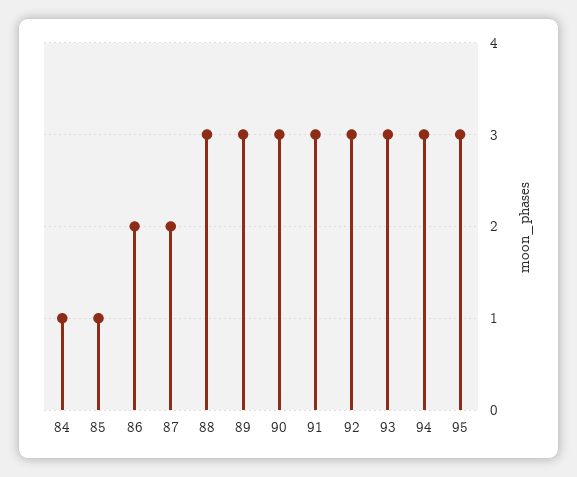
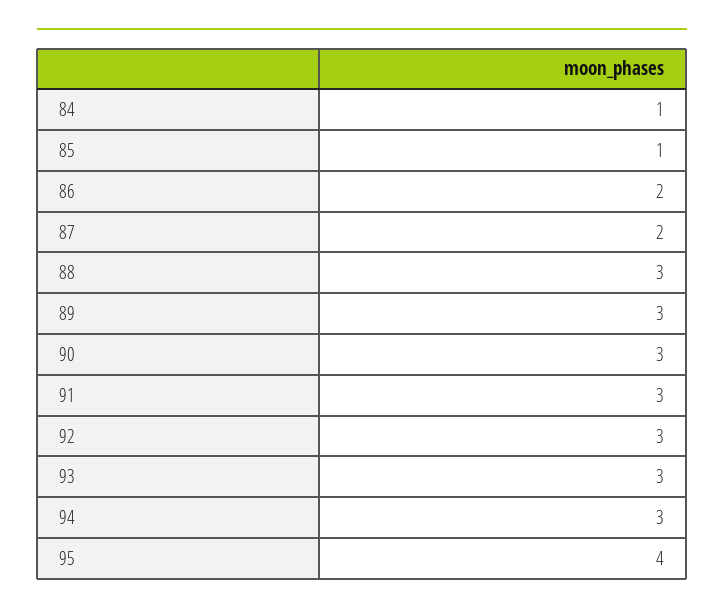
  {
    "84": 1,
    "85": 1,
    "86": 2,
    "87": 2,
    "88": 3,
    "89": 3,
    "90": 3,
    "91": 3,
    "92": 3,
    "93": 3,
    "94": 3,
-   "95": 3
+   "95": 4
  }

